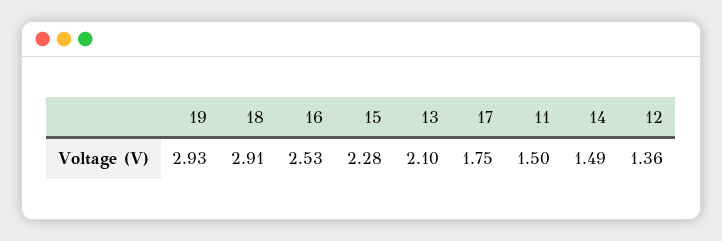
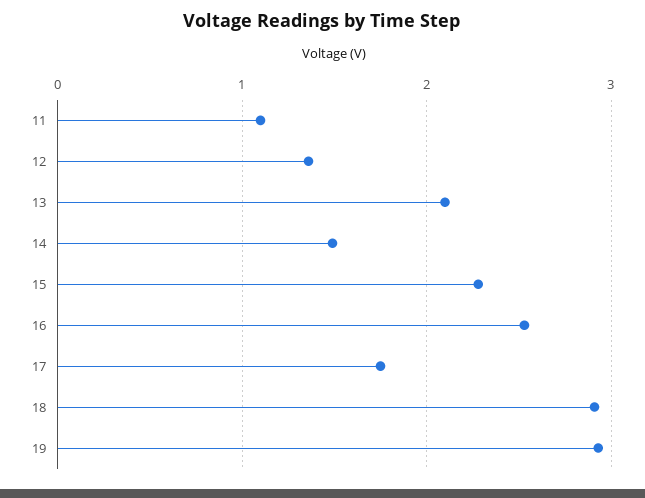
  {
    "19": 2.93,
    "18": 2.91,
    "16": 2.53,
    "15": 2.28,
    "13": 2.1,
    "17": 1.75,
-   "11": 1.5,
+   "11": 1.1,
    "14": 1.49,
    "12": 1.36
  }

